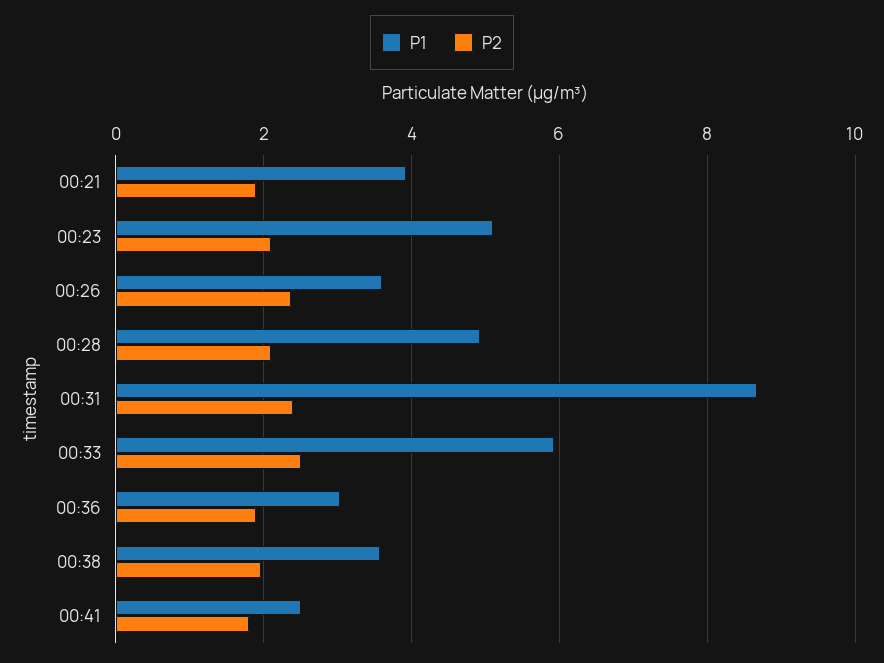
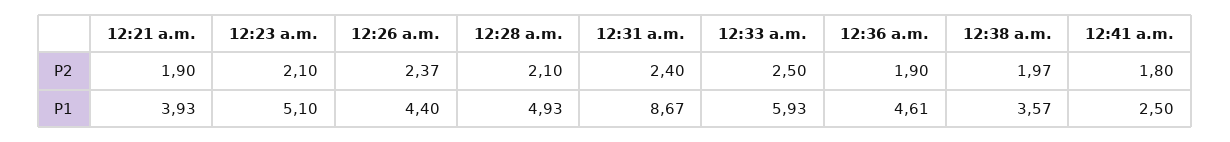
  {
    "P1": {
      "00:21": 3.93,
      "00:23": 5.1,
-     "00:26": 3.6,
+     "00:26": 4.4,
      "00:28": 4.93,
      "00:31": 8.67,
      "00:33": 5.93,
-     "00:36": 3,
+     "00:36": 4.61,
      "00:38": 3.57,
      "00:41": 2.5
    },
    "P2": {
      "00:21": 1.9,
      "00:23": 2.1,
      "00:26": 2.37,
      "00:28": 2.1,
      "00:31": 2.4,
      "00:33": 2.5,
      "00:36": 1.9,
      "00:38": 1.97,
      "00:41": 1.8
    }
  }

